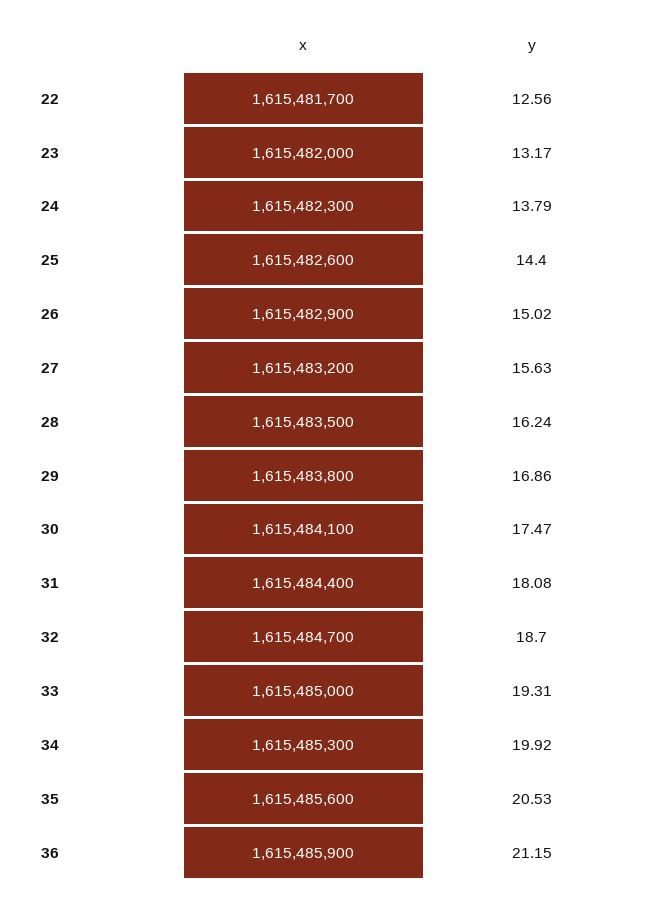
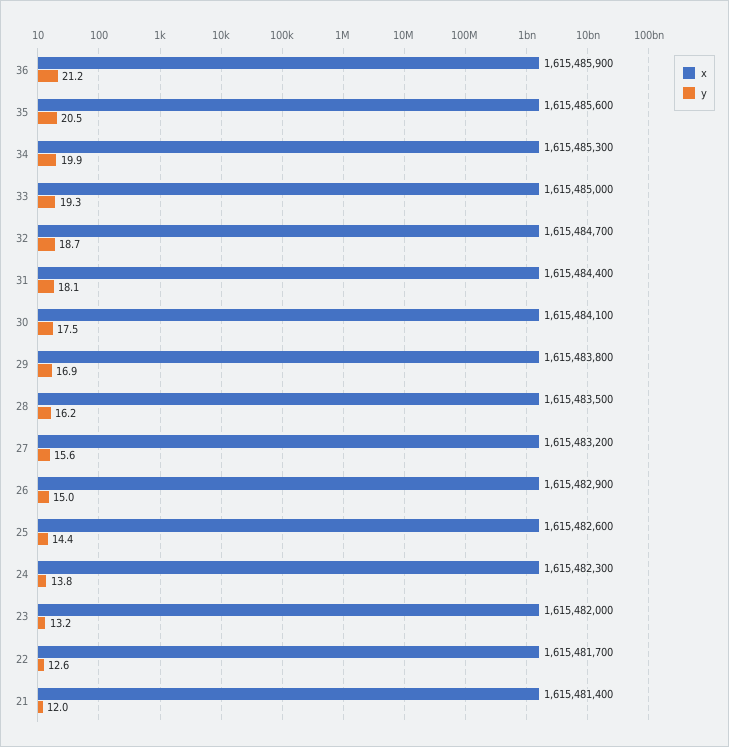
  {
    "x": {
      "22": 1615481700,
      "23": 1615482000,
      "24": 1615482300,
      "25": 1615482600,
      "26": 1615482900,
      "27": 1615483200,
      "28": 1615483500,
      "29": 1615483800,
      "30": 1615484100,
      "31": 1615484400,
      "32": 1615484700,
      "33": 1615485000,
      "34": 1615485300,
      "35": 1615485600,
-     "36": 1615485900
+     "36": 1615485900,
+     "21": 1615481400
    },
    "y": {
      "22": 12.56,
      "23": 13.17,
      "24": 13.79,
      "25": 14.4,
      "26": 15.02,
      "27": 15.63,
      "28": 16.24,
      "29": 16.86,
      "30": 17.47,
      "31": 18.08,
      "32": 18.7,
      "33": 19.31,
      "34": 19.92,
      "35": 20.53,
-     "36": 21.15
+     "36": 21.15,
+     "21": 12
    }
  }

